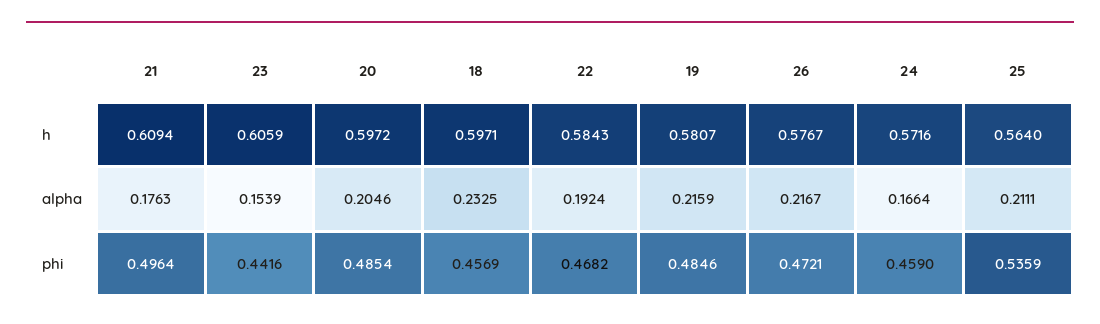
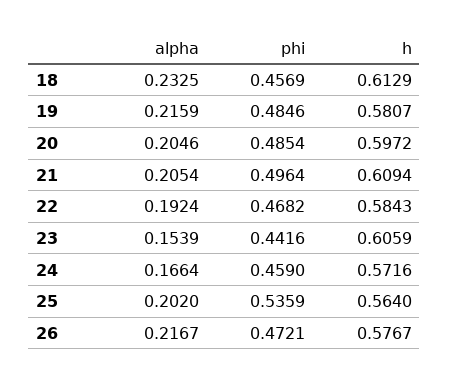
  {
    "21": {
      "h": 0.6094,
-     "alpha": 0.1763,
+     "alpha": 0.2054,
      "phi": 0.4964
    },
    "23": {
      "h": 0.6059,
      "alpha": 0.1539,
      "phi": 0.4416
    },
    "20": {
      "h": 0.5972,
      "alpha": 0.2046,
      "phi": 0.4854
    },
    "18": {
-     "h": 0.5971,
+     "h": 0.6129,
      "alpha": 0.2325,
      "phi": 0.4569
    },
    "22": {
      "h": 0.5843,
      "alpha": 0.1924,
      "phi": 0.4682
    },
    "19": {
      "h": 0.5807,
      "alpha": 0.2159,
      "phi": 0.4846
    },
    "26": {
      "h": 0.5767,
      "alpha": 0.2167,
      "phi": 0.4721
    },
    "24": {
      "h": 0.5716,
      "alpha": 0.1664,
      "phi": 0.459
    },
    "25": {
      "h": 0.564,
-     "alpha": 0.2111,
+     "alpha": 0.202,
      "phi": 0.5359
    }
  }

